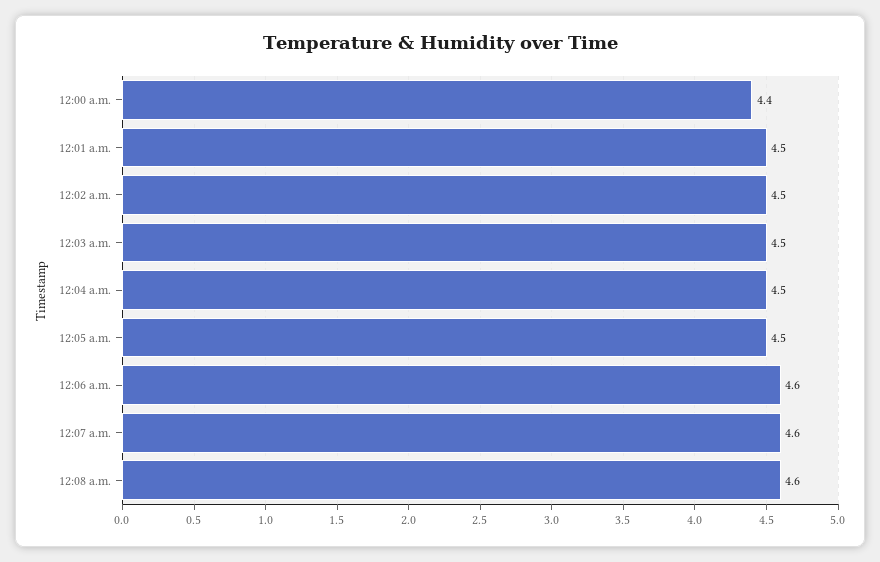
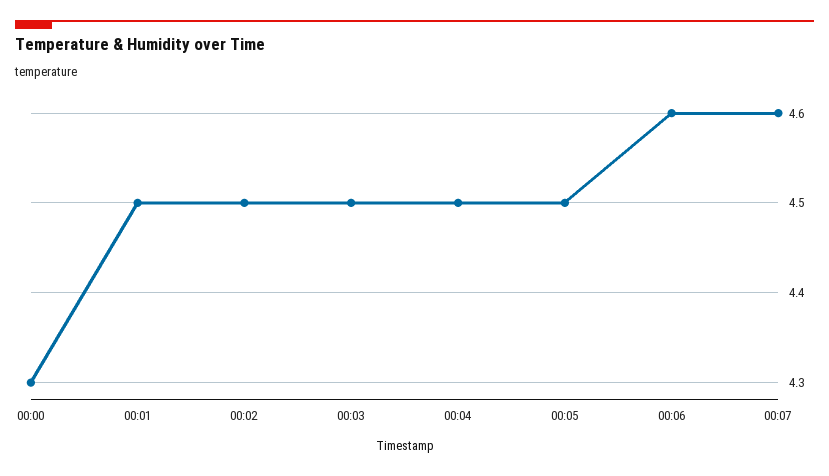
  {
-   "12:00 a.m.": 4.4,
+   "12:00 a.m.": 4.3,
    "12:01 a.m.": 4.5,
    "12:02 a.m.": 4.5,
    "12:03 a.m.": 4.5,
    "12:04 a.m.": 4.5,
    "12:05 a.m.": 4.5,
    "12:06 a.m.": 4.6,
-   "12:07 a.m.": 4.6,
+   "12:07 a.m.": 4.6
-   "12:08 a.m.": 4.6
  }

